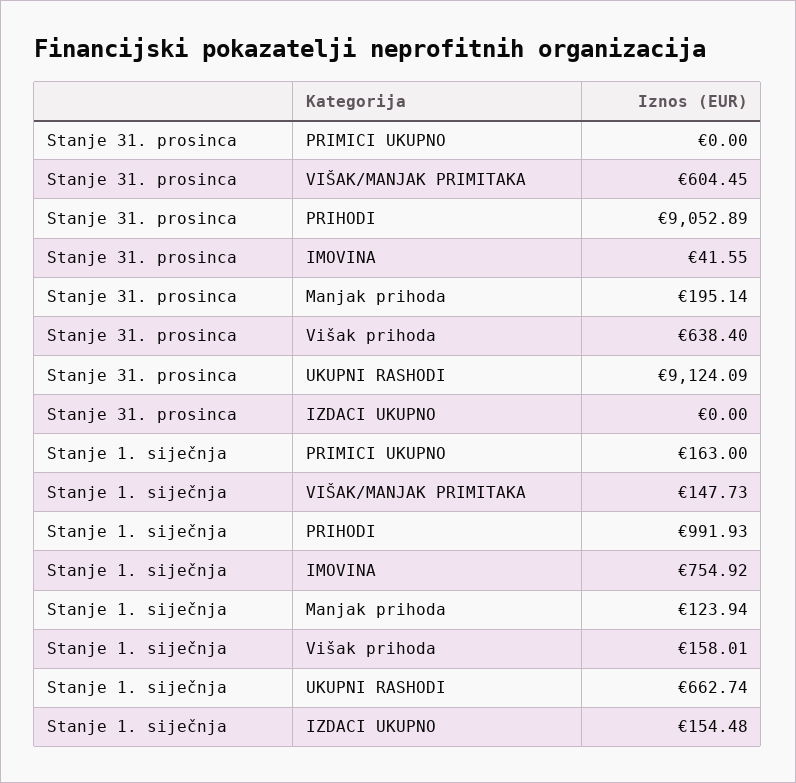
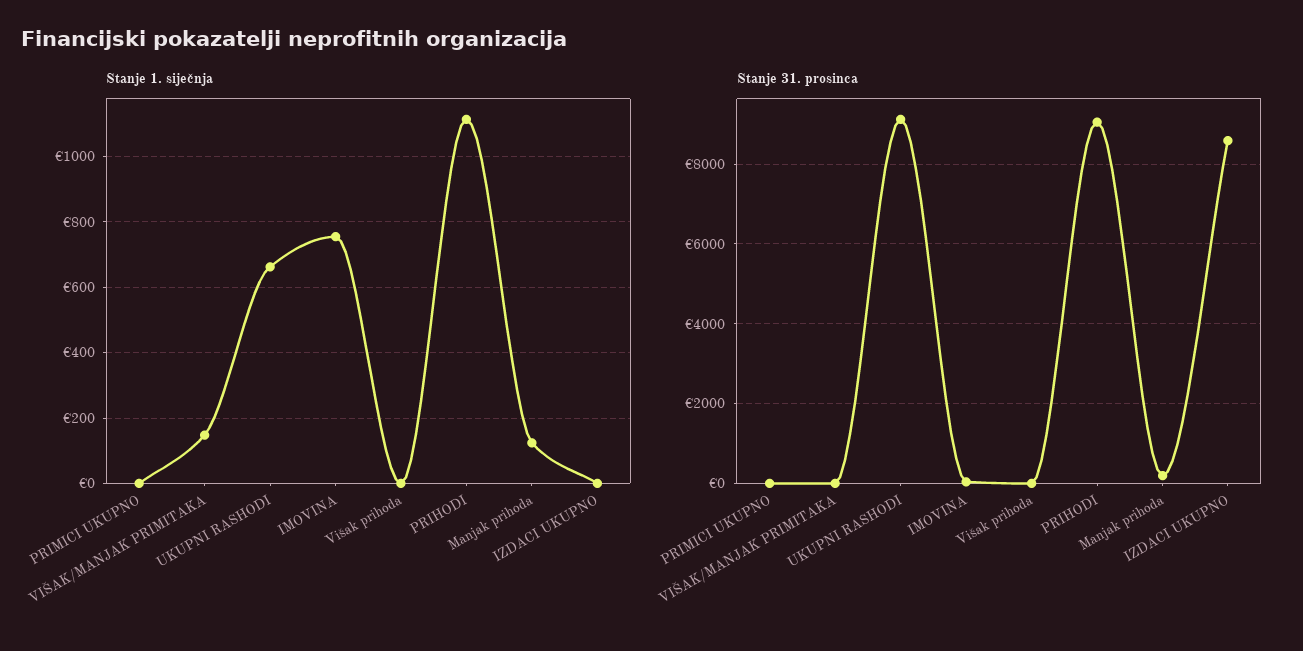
  {
    "Stanje 31. prosinca": {
      "PRIMICI UKUPNO": 0,
-     "VIŠAK/MANJAK PRIMITAKA": 604.45,
+     "VIŠAK/MANJAK PRIMITAKA": 0,
      "PRIHODI": 9052.89,
      "IMOVINA": 41.55,
      "Manjak prihoda": 195.14,
-     "Višak prihoda": 638.4,
+     "Višak prihoda": 0,
      "UKUPNI RASHODI": 9124.09,
-     "IZDACI UKUPNO": 0
+     "IZDACI UKUPNO": 8600
    },
    "Stanje 1. siječnja": {
-     "PRIMICI UKUPNO": 163,
+     "PRIMICI UKUPNO": 0,
      "VIŠAK/MANJAK PRIMITAKA": 147.73,
-     "PRIHODI": 991.93,
+     "PRIHODI": 1120,
      "IMOVINA": 754.92,
      "Manjak prihoda": 123.94,
-     "Višak prihoda": 158.01,
+     "Višak prihoda": 0,
      "UKUPNI RASHODI": 662.74,
-     "IZDACI UKUPNO": 154.48
+     "IZDACI UKUPNO": 0
    }
  }

